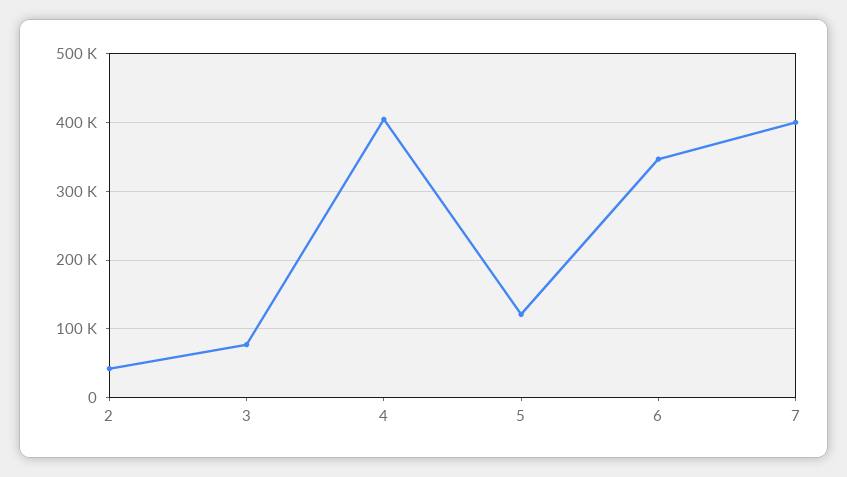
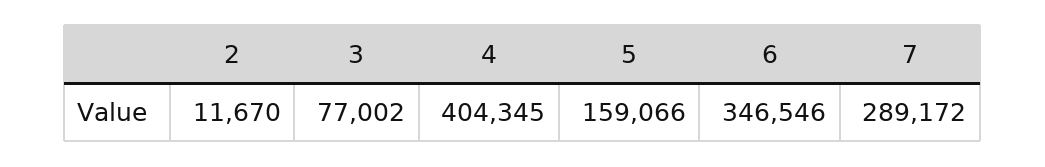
  {
-   "2": 40000,
+   "2": 11670,
    "3": 77002,
    "4": 404345,
-   "5": 120000,
+   "5": 159066,
    "6": 346546,
-   "7": 400000
+   "7": 289172
  }

